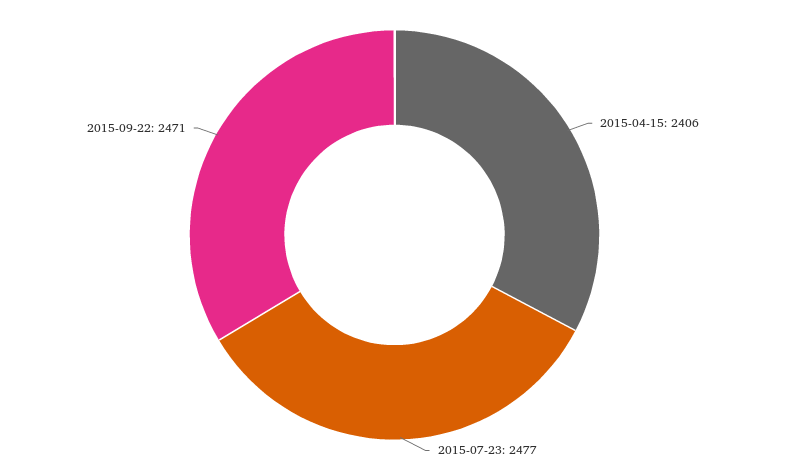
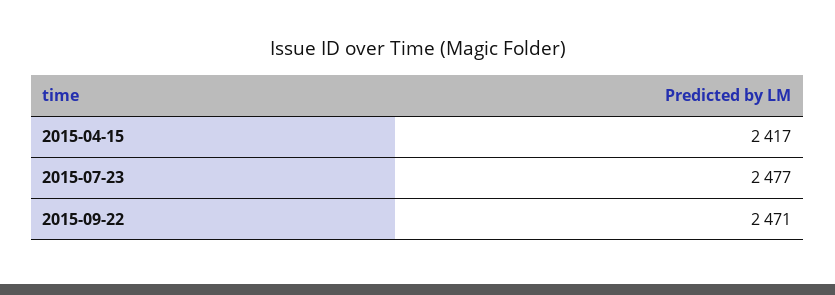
  {
-   "2015-04-15": 2406,
+   "2015-04-15": 2417,
    "2015-07-23": 2477,
    "2015-09-22": 2471
  }

